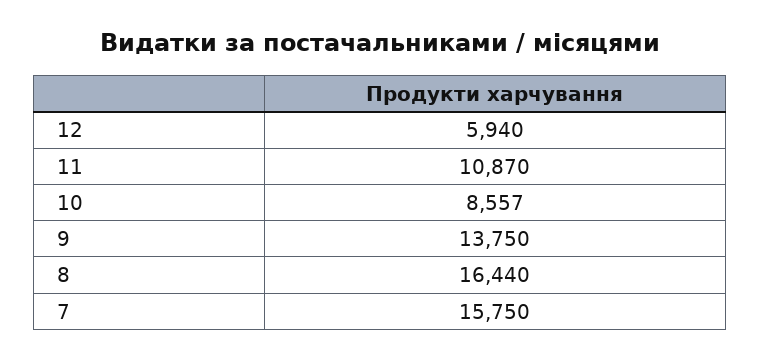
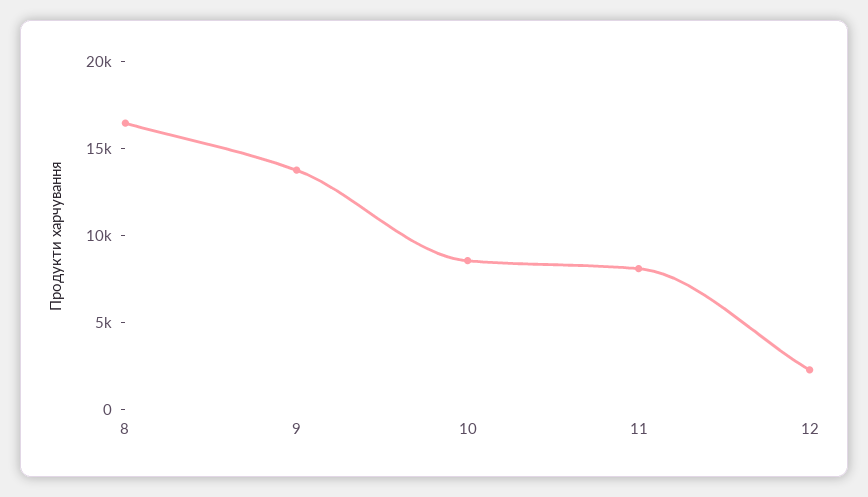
  {
-   "12": 5940,
+   "12": 2000,
-   "11": 10870,
+   "11": 8000,
    "10": 8557,
    "9": 13750,
-   "8": 16440,
+   "8": 16440
-   "7": 15750
  }

